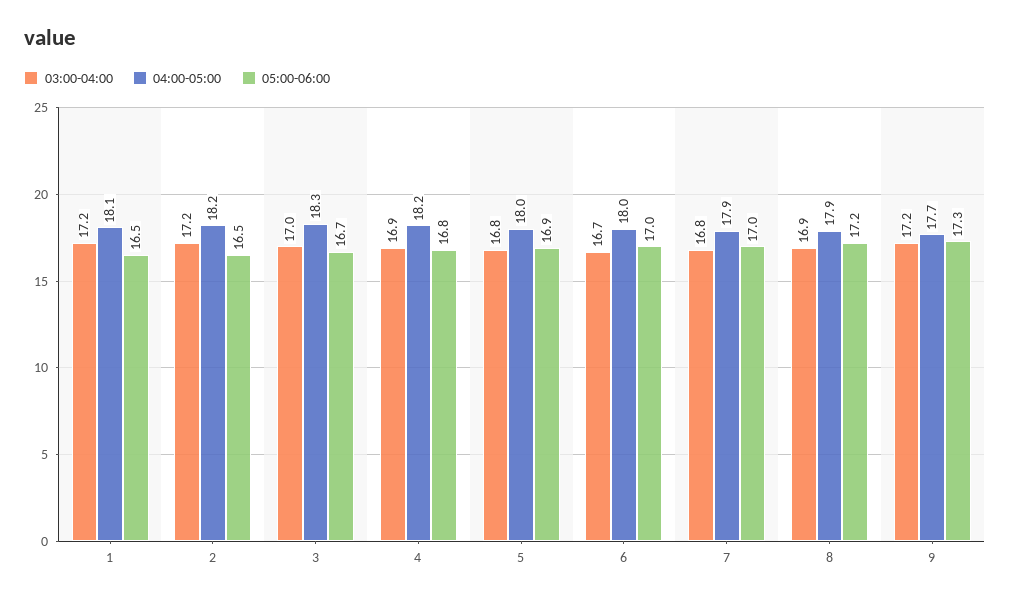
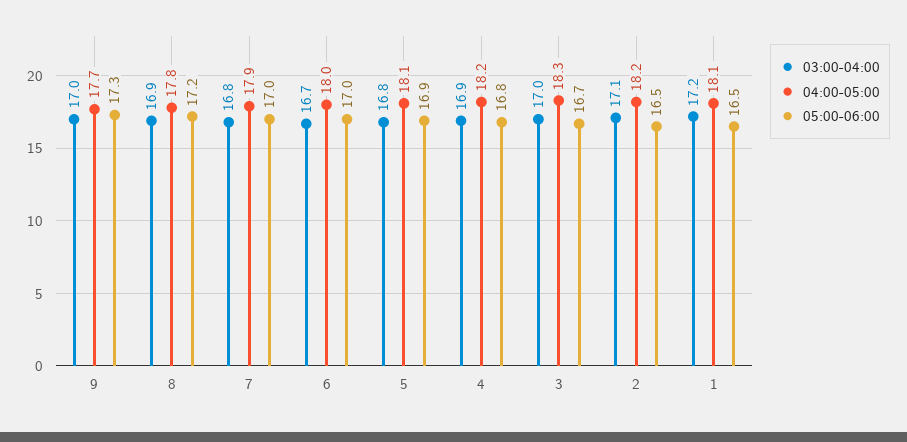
  {
    "03:00-04:00": {
      "1": 17.2,
-     "2": 17.2,
+     "2": 17.1,
      "3": 17,
      "4": 16.9,
      "5": 16.8,
      "6": 16.7,
      "7": 16.8,
      "8": 16.9,
-     "9": 17.2
+     "9": 17
    },
    "04:00-05:00": {
      "1": 18.1,
      "2": 18.2,
      "3": 18.3,
      "4": 18.2,
-     "5": 18,
+     "5": 18.1,
      "6": 18,
      "7": 17.9,
-     "8": 17.9,
+     "8": 17.8,
      "9": 17.7
    },
    "05:00-06:00": {
      "1": 16.5,
      "2": 16.5,
      "3": 16.7,
      "4": 16.8,
      "5": 16.9,
      "6": 17,
      "7": 17,
      "8": 17.2,
      "9": 17.3
    }
  }

